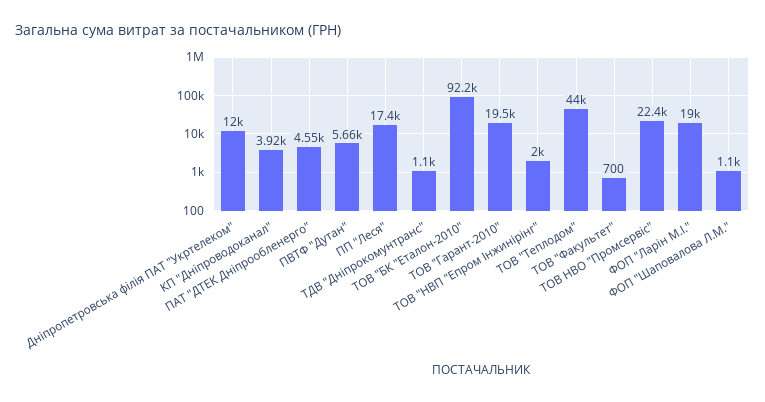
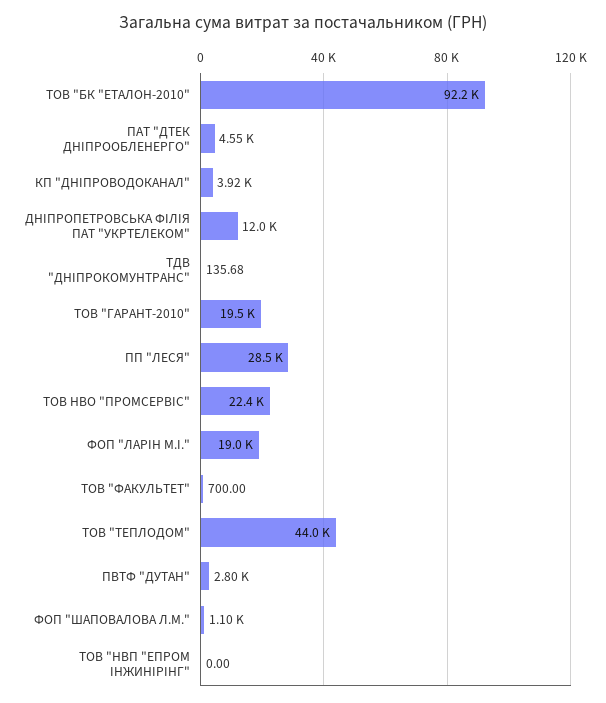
  {
    "Дніпропетровська філія ПАТ \"Укртелеком\"": 12000,
    "КП \"Дніпроводоканал\"": 3920,
    "ПАТ \"ДТЕК Дніпрообленерго\"": 4550,
-   "ПВТФ \"Дутан\"": 5660,
+   "ПВТФ \"Дутан\"": 2800,
-   "ПП \"Леся\"": 17400,
+   "ПП \"Леся\"": 28500,
-   "ТДВ \"Дніпрокомунтранс\"": 1100,
+   "ТДВ \"Дніпрокомунтранс\"": 135.68,
    "ТОВ \"БК \"Еталон-2010\"": 92200,
    "ТОВ \"Гарант-2010\"": 19500,
-   "ТОВ \"НВП \"Епром Інжинірінг\"": 2000,
+   "ТОВ \"НВП \"Епром Інжинірінг\"": 0,
    "ТОВ \"Теплодом\"": 44000,
    "ТОВ \"Факультет\"": 700,
    "ТОВ НВО \"Промсервіс\"": 22400,
    "ФОП \"Ларін М.І.\"": 19000,
    "ФОП \"Шаповалова Л.М.\"": 1100
  }

